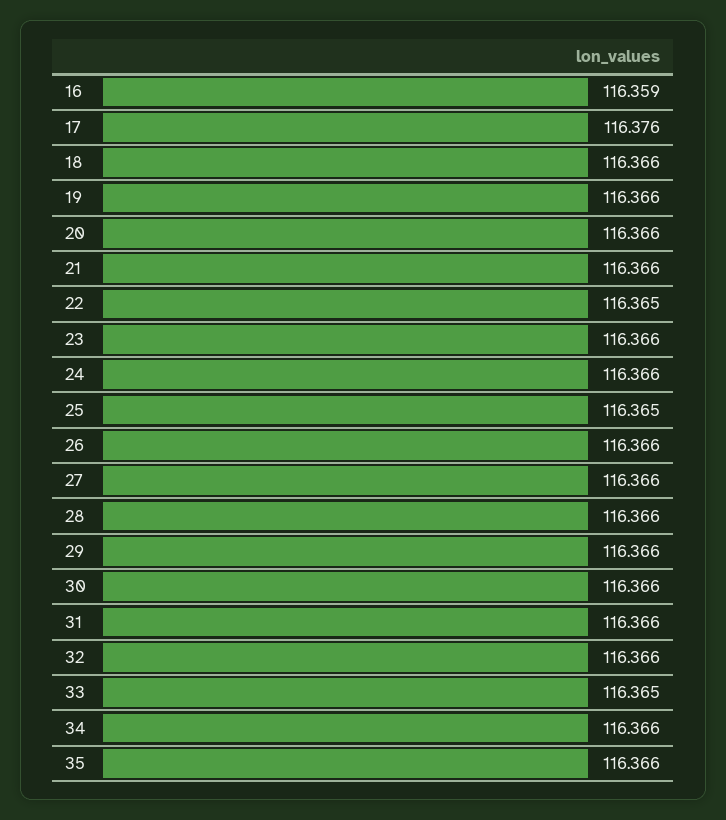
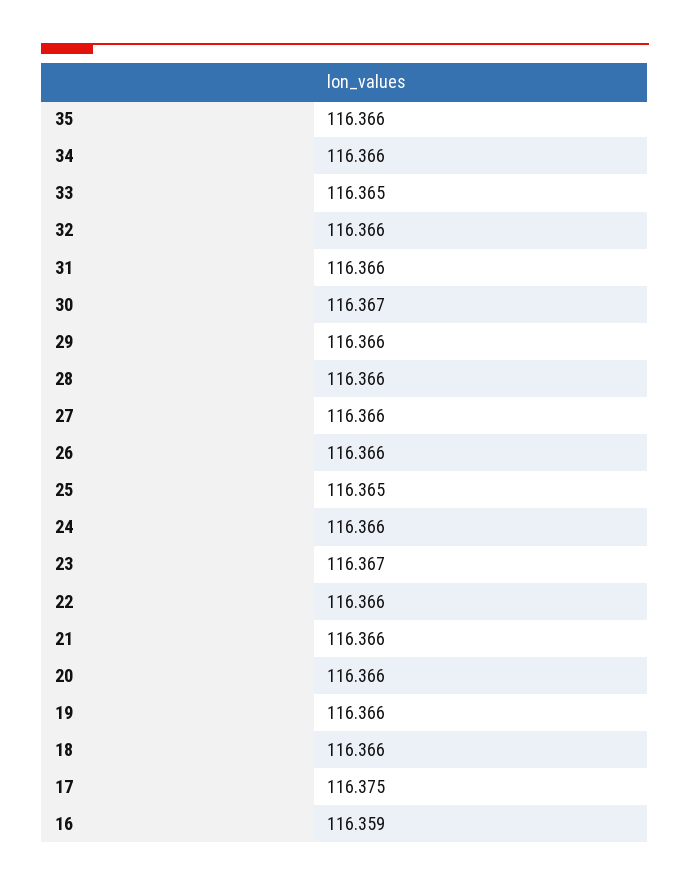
  {
    "16": 116.359,
-   "17": 116.376,
+   "17": 116.375,
    "18": 116.366,
    "19": 116.366,
    "20": 116.366,
    "21": 116.366,
-   "22": 116.365,
+   "22": 116.366,
-   "23": 116.366,
+   "23": 116.367,
    "24": 116.366,
    "25": 116.365,
    "26": 116.366,
    "27": 116.366,
    "28": 116.366,
    "29": 116.366,
-   "30": 116.366,
+   "30": 116.367,
    "31": 116.366,
    "32": 116.366,
    "33": 116.365,
    "34": 116.366,
    "35": 116.366
  }

